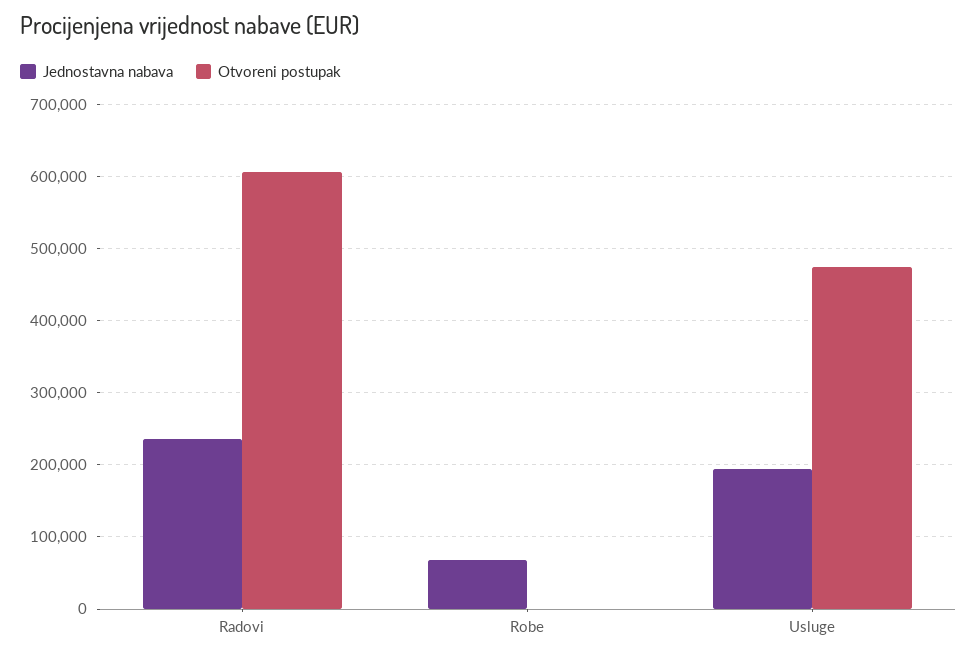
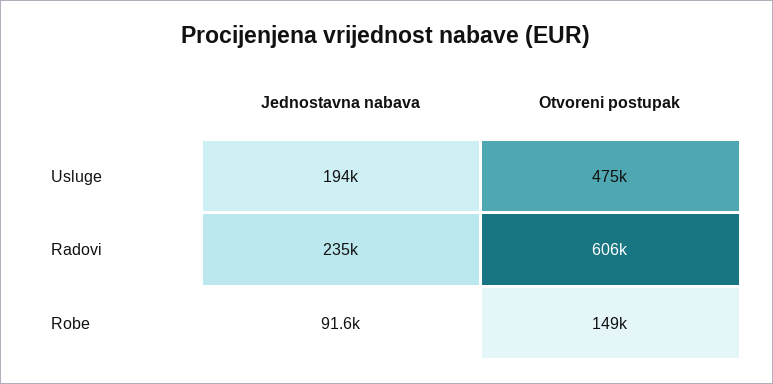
  {
    "Jednostavna nabava": {
      "Radovi": 235000,
-     "Robe": 70000,
+     "Robe": 91600,
      "Usluge": 194000
    },
    "Otvoreni postupak": {
      "Radovi": 606000,
-     "Robe": 0,
+     "Robe": 149000,
      "Usluge": 475000
    }
  }

